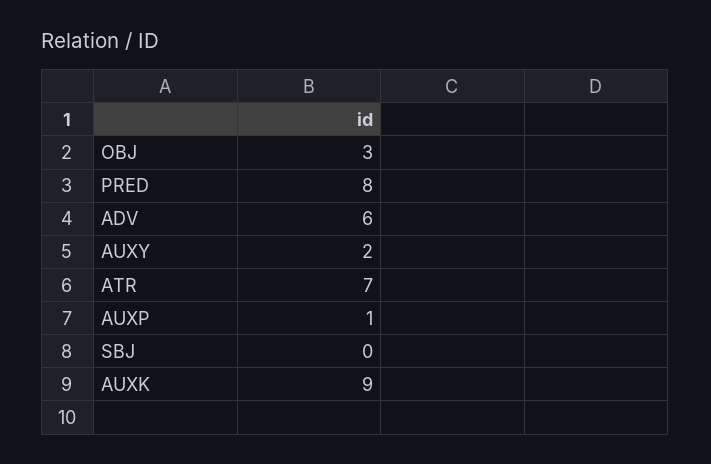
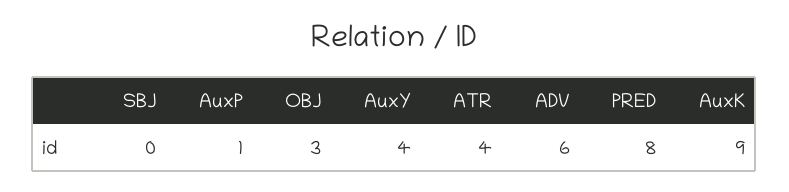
  {
    "OBJ": 3,
    "PRED": 8,
    "ADV": 6,
-   "AUXY": 2,
+   "AUXY": 4,
-   "ATR": 7,
+   "ATR": 4,
    "AUXP": 1,
    "SBJ": 0,
    "AUXK": 9
  }

